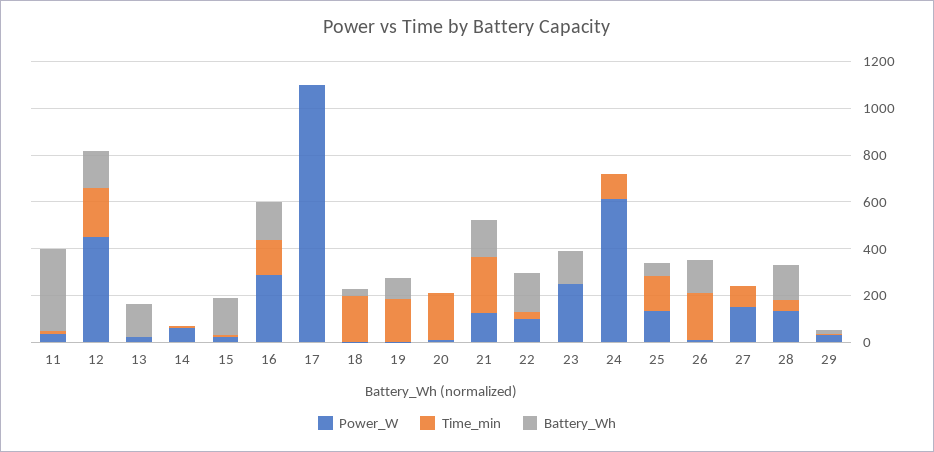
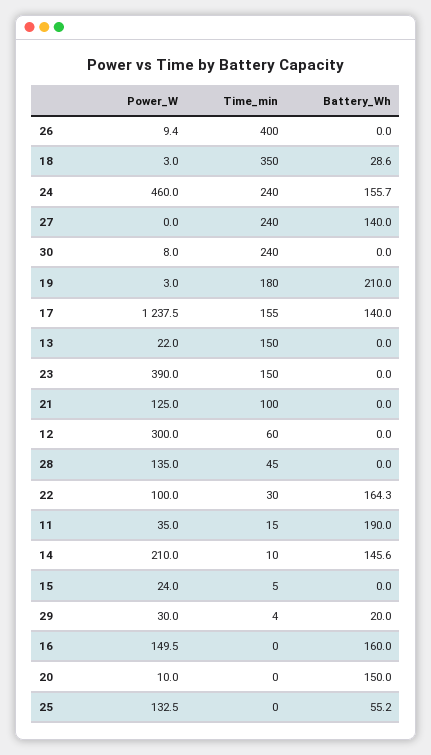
  {
    "Power_W": {
      "11": 35,
-     "12": 450,
+     "12": 300,
      "13": 22,
-     "14": 50,
+     "14": 210,
      "15": 24,
-     "16": 300,
+     "16": 149.5,
-     "17": 1100,
+     "17": 1237.5,
      "18": 3,
      "19": 3,
      "20": 10,
      "21": 125,
      "22": 100,
-     "23": 250,
+     "23": 390,
-     "24": 600,
+     "24": 460,
      "25": 132.5,
      "26": 9.4,
-     "27": 150,
+     "27": 0,
      "28": 135,
-     "29": 30
+     "29": 30,
+     "30": 8
    },
    "Time_min": {
      "11": 15,
-     "12": 200,
+     "12": 60,
-     "13": 0,
+     "13": 150,
      "14": 10,
      "15": 5,
-     "16": 150,
+     "16": 0,
-     "17": 0,
+     "17": 155,
-     "18": 200,
+     "18": 350,
      "19": 180,
-     "20": 200,
+     "20": 0,
-     "21": 250,
+     "21": 100,
      "22": 30,
-     "23": 0,
+     "23": 150,
-     "24": 100,
+     "24": 240,
-     "25": 150,
+     "25": 0,
-     "26": 200,
+     "26": 400,
-     "27": 100,
+     "27": 240,
      "28": 45,
-     "29": 4
+     "29": 4,
+     "30": 240
    },
    "Battery_Wh": {
-     "11": 350,
+     "11": 190,
-     "12": 150,
+     "12": 0,
-     "13": 150,
+     "13": 0,
-     "14": 0,
+     "14": 145.6,
-     "15": 150,
+     "15": 0,
      "16": 160,
-     "17": 0,
+     "17": 140,
      "18": 28.6,
-     "19": 100,
+     "19": 210,
-     "20": 0,
+     "20": 150,
-     "21": 150,
+     "21": 0,
      "22": 164.3,
-     "23": 150,
+     "23": 0,
-     "24": 0,
+     "24": 155.7,
      "25": 55.2,
-     "26": 150,
+     "26": 0,
-     "27": 0,
+     "27": 140,
-     "28": 150,
+     "28": 0,
-     "29": 20
+     "29": 20,
+     "30": 0
    }
  }

